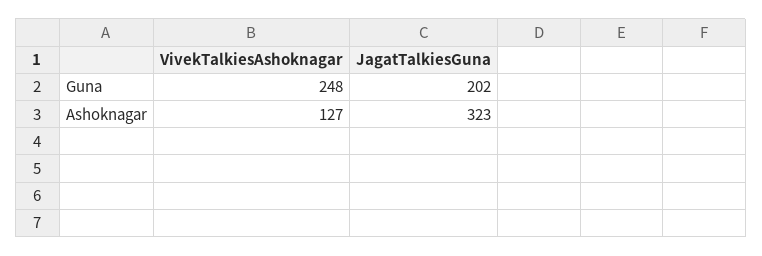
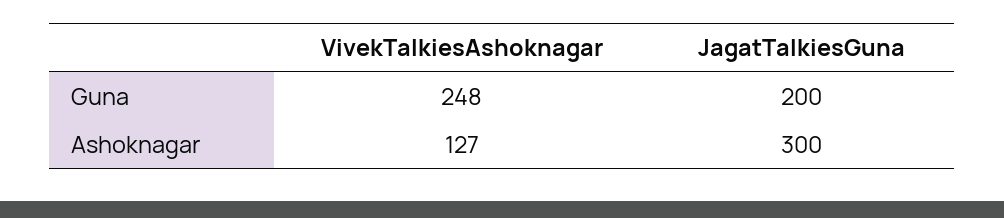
  {
    "VivekTalkiesAshoknagar": {
      "Guna": 248,
      "Ashoknagar": 127
    },
    "JagatTalkiesGuna": {
-     "Guna": 202,
+     "Guna": 200,
-     "Ashoknagar": 323
+     "Ashoknagar": 300
    }
  }

